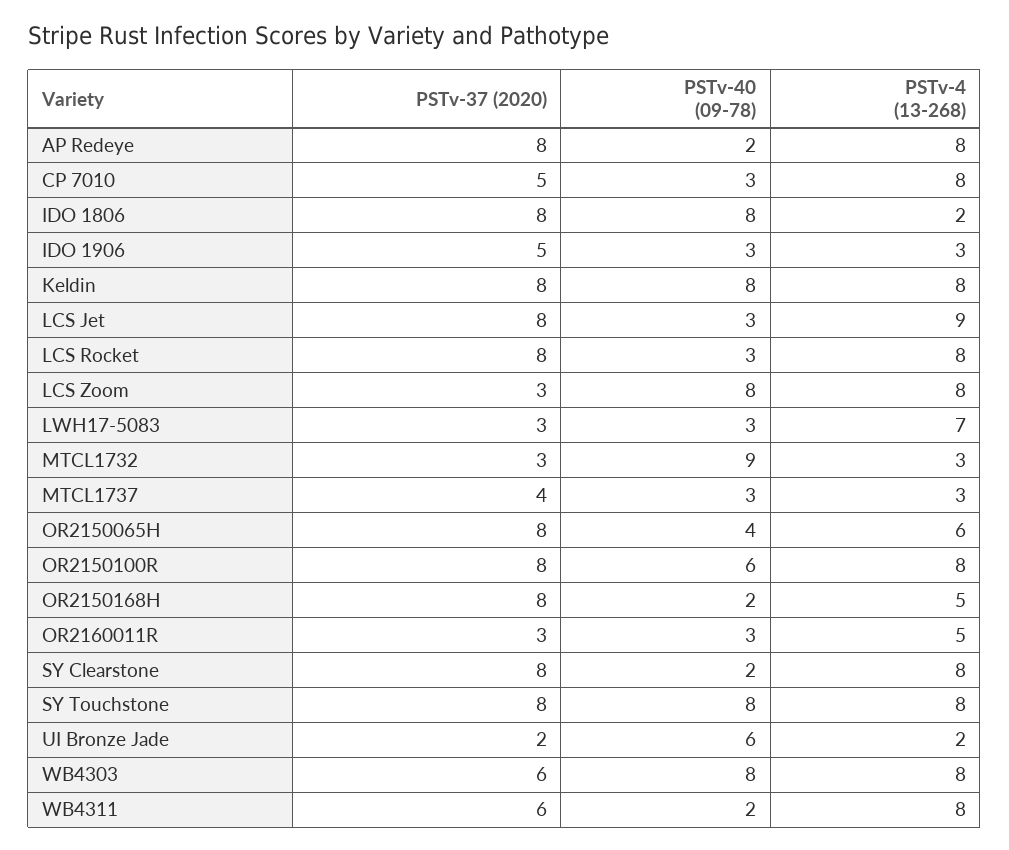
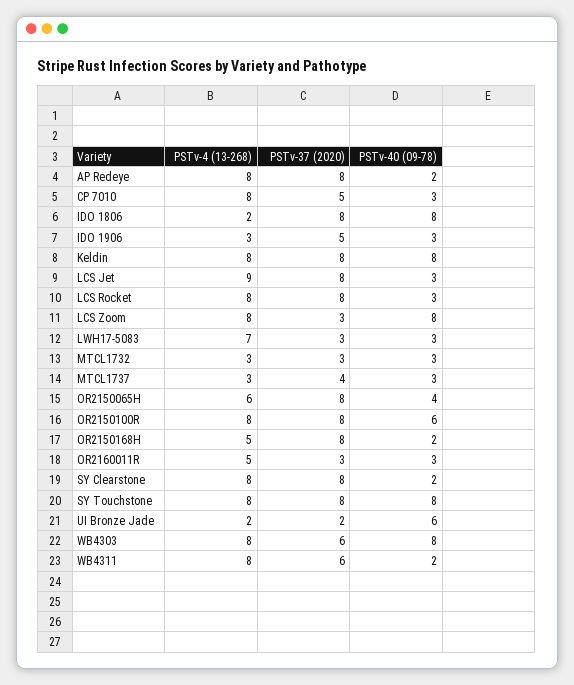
  {
    "PSTv-37 (2020)": {
      "AP Redeye": 8,
      "CP 7010": 5,
      "IDO 1806": 8,
      "IDO 1906": 5,
      "Keldin": 8,
      "LCS Jet": 8,
      "LCS Rocket": 8,
      "LCS Zoom": 3,
      "LWH17-5083": 3,
      "MTCL1732": 3,
      "MTCL1737": 4,
      "OR2150065H": 8,
      "OR2150100R": 8,
      "OR2150168H": 8,
      "OR2160011R": 3,
      "SY Clearstone": 8,
      "SY Touchstone": 8,
      "UI Bronze Jade": 2,
      "WB4303": 6,
      "WB4311": 6
    },
    "PSTv-40 (09-78)": {
      "AP Redeye": 2,
      "CP 7010": 3,
      "IDO 1806": 8,
      "IDO 1906": 3,
      "Keldin": 8,
      "LCS Jet": 3,
      "LCS Rocket": 3,
      "LCS Zoom": 8,
      "LWH17-5083": 3,
-     "MTCL1732": 9,
+     "MTCL1732": 3,
      "MTCL1737": 3,
      "OR2150065H": 4,
      "OR2150100R": 6,
      "OR2150168H": 2,
      "OR2160011R": 3,
      "SY Clearstone": 2,
      "SY Touchstone": 8,
      "UI Bronze Jade": 6,
      "WB4303": 8,
      "WB4311": 2
    },
    "PSTv-4 (13-268)": {
      "AP Redeye": 8,
      "CP 7010": 8,
      "IDO 1806": 2,
      "IDO 1906": 3,
      "Keldin": 8,
      "LCS Jet": 9,
      "LCS Rocket": 8,
      "LCS Zoom": 8,
      "LWH17-5083": 7,
      "MTCL1732": 3,
      "MTCL1737": 3,
      "OR2150065H": 6,
      "OR2150100R": 8,
      "OR2150168H": 5,
      "OR2160011R": 5,
      "SY Clearstone": 8,
      "SY Touchstone": 8,
      "UI Bronze Jade": 2,
      "WB4303": 8,
      "WB4311": 8
    }
  }

